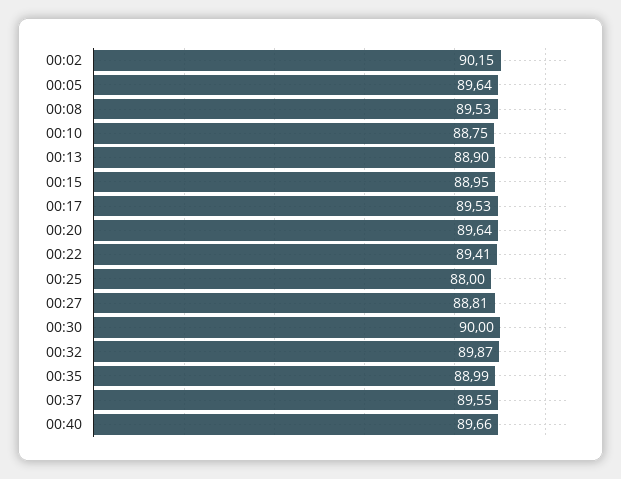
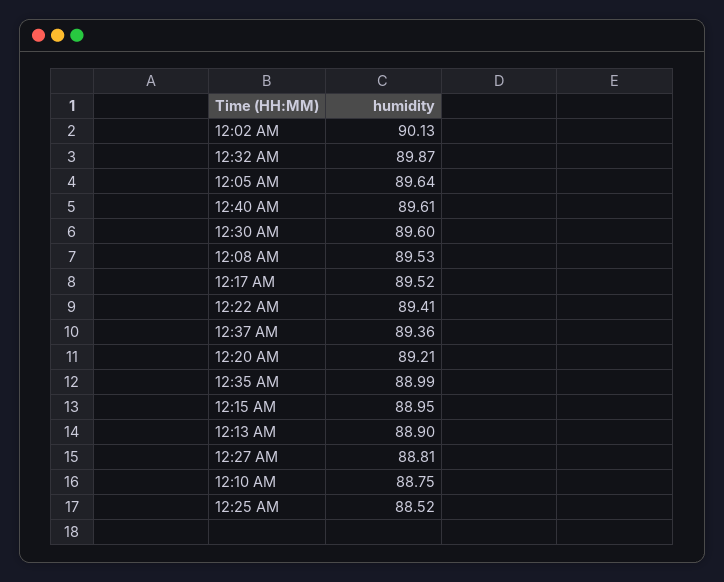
  {
-   "00:02": 90.15,
+   "00:02": 90.13,
    "00:05": 89.64,
    "00:08": 89.53,
    "00:10": 88.75,
    "00:13": 88.9,
    "00:15": 88.95,
-   "00:17": 89.53,
+   "00:17": 89.52,
-   "00:20": 89.64,
+   "00:20": 89.21,
    "00:22": 89.41,
-   "00:25": 88,
+   "00:25": 88.52,
    "00:27": 88.81,
-   "00:30": 90,
+   "00:30": 89.6,
    "00:32": 89.87,
    "00:35": 88.99,
-   "00:37": 89.55,
+   "00:37": 89.36,
-   "00:40": 89.66
+   "00:40": 89.61
  }

